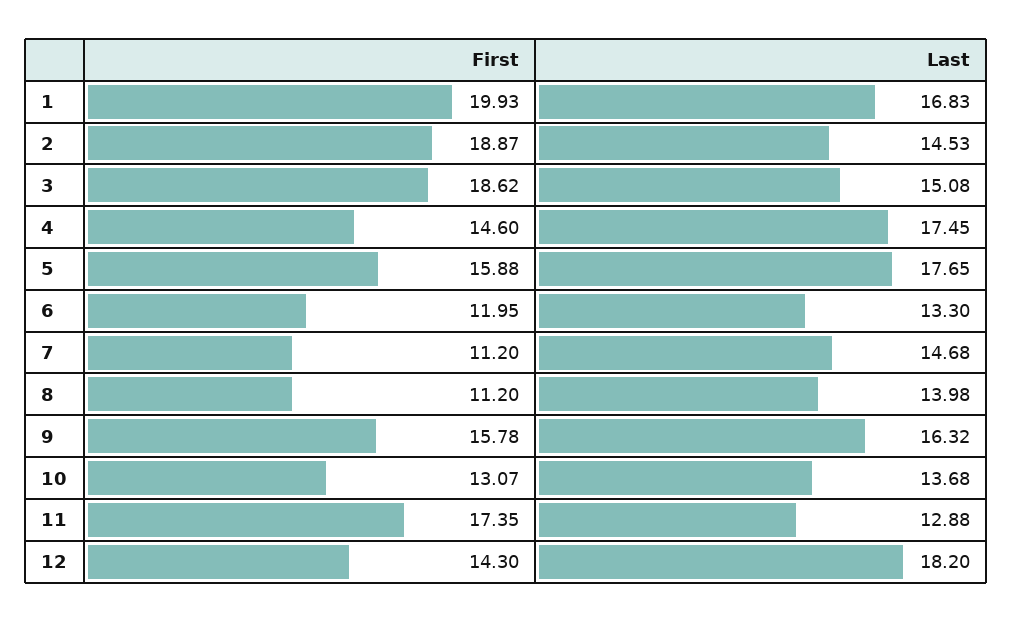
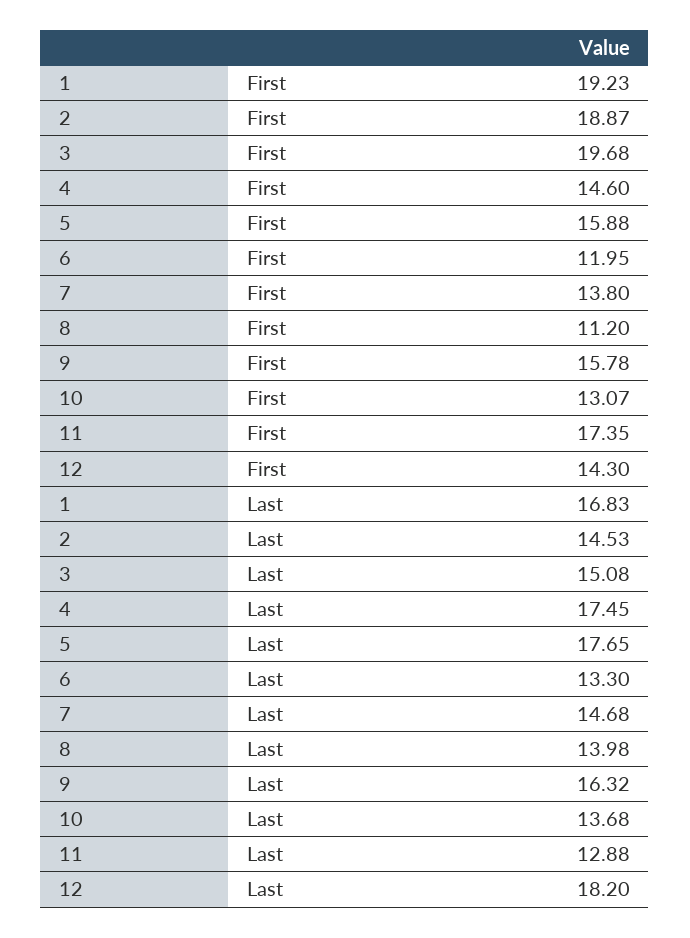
  {
    "First": {
-     "1": 19.93,
+     "1": 19.23,
      "2": 18.87,
-     "3": 18.62,
+     "3": 19.68,
      "4": 14.6,
      "5": 15.88,
      "6": 11.95,
-     "7": 11.2,
+     "7": 13.8,
      "8": 11.2,
      "9": 15.78,
      "10": 13.07,
      "11": 17.35,
      "12": 14.3
    },
    "Last": {
      "1": 16.83,
      "2": 14.53,
      "3": 15.08,
      "4": 17.45,
      "5": 17.65,
      "6": 13.3,
      "7": 14.68,
      "8": 13.98,
      "9": 16.32,
      "10": 13.68,
      "11": 12.88,
      "12": 18.2
    }
  }

